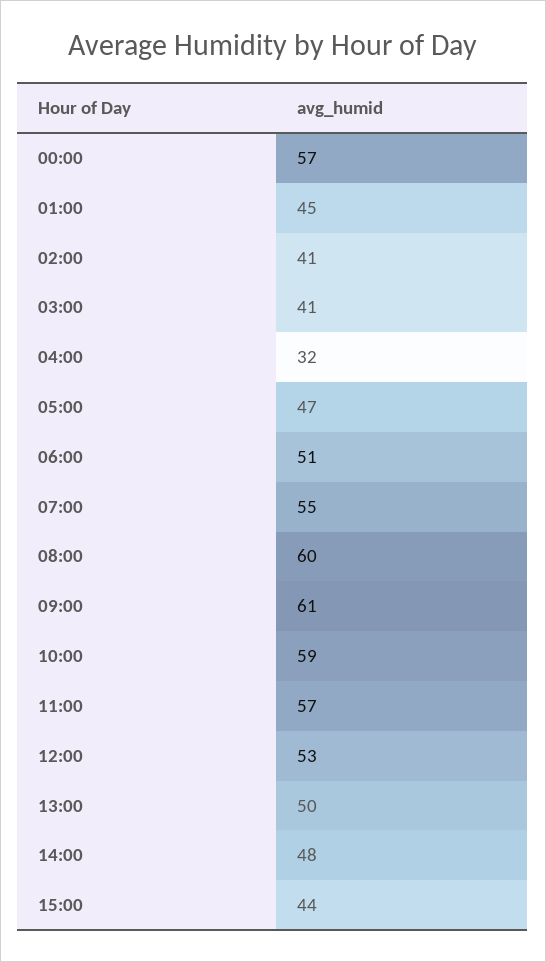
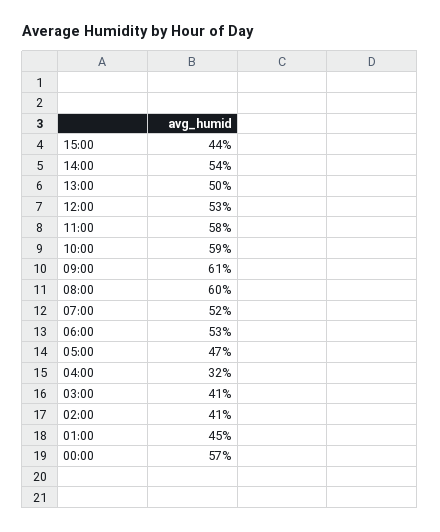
  {
    "00:00": 57,
    "01:00": 45,
    "02:00": 41,
    "03:00": 41,
    "04:00": 32,
    "05:00": 47,
-   "06:00": 51,
+   "06:00": 53,
-   "07:00": 55,
+   "07:00": 52,
    "08:00": 60,
    "09:00": 61,
    "10:00": 59,
-   "11:00": 57,
+   "11:00": 58,
    "12:00": 53,
    "13:00": 50,
-   "14:00": 48,
+   "14:00": 54,
    "15:00": 44
  }

